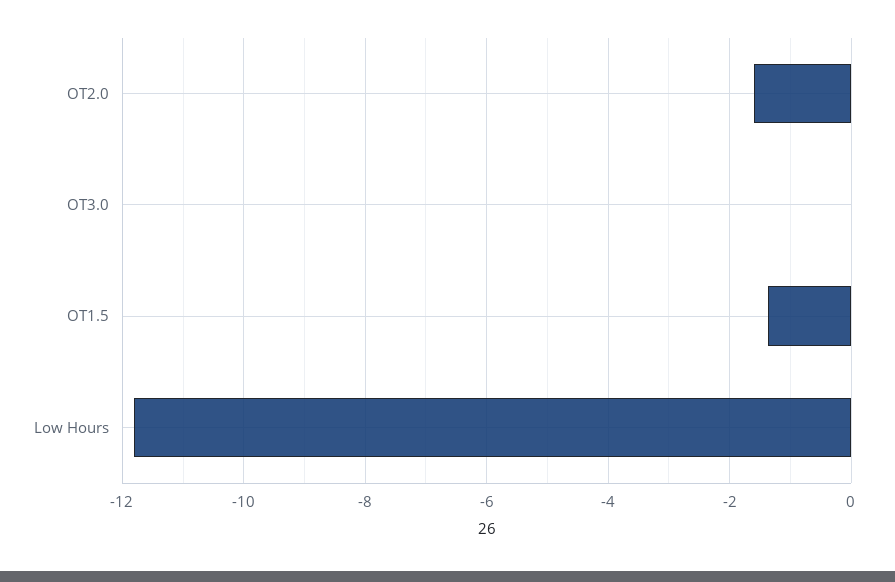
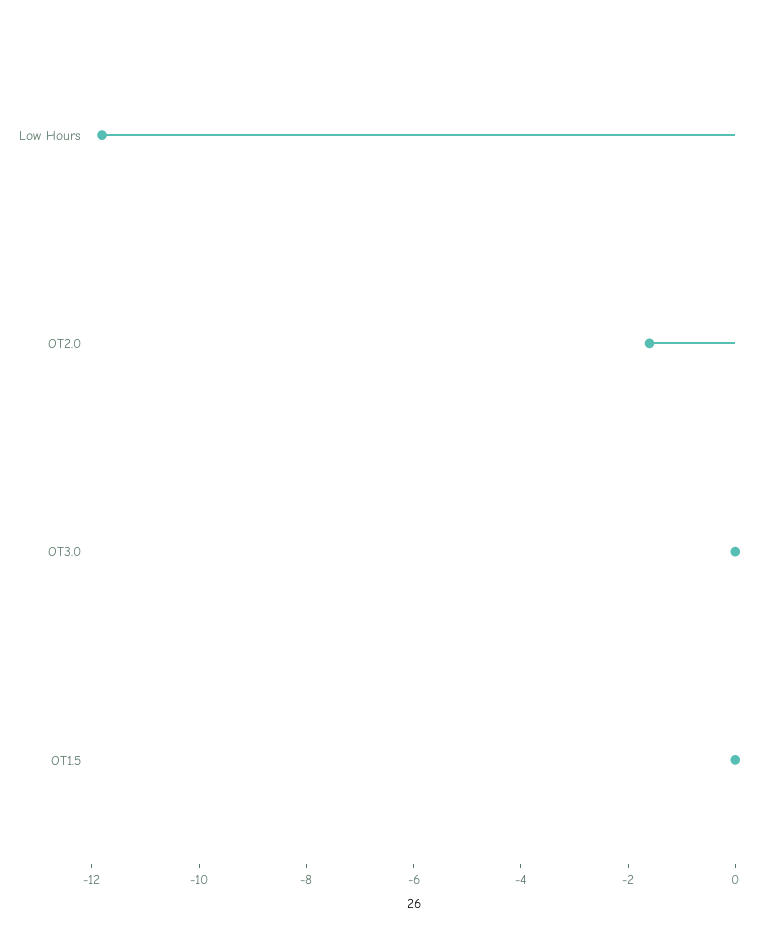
  {
    "OT2.0": -1.6,
    "OT3.0": 0,
-   "OT1.5": -1.4,
+   "OT1.5": 0,
    "Low Hours": -11.8
  }

